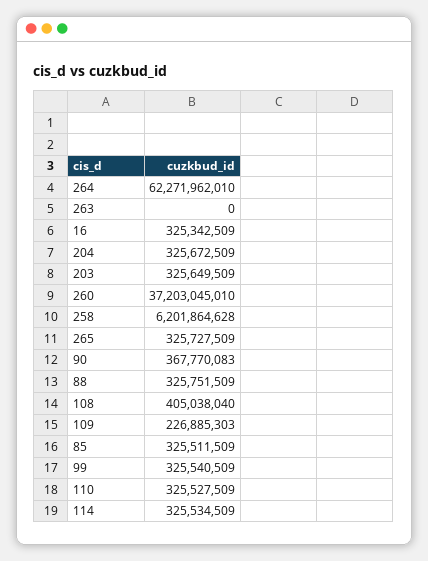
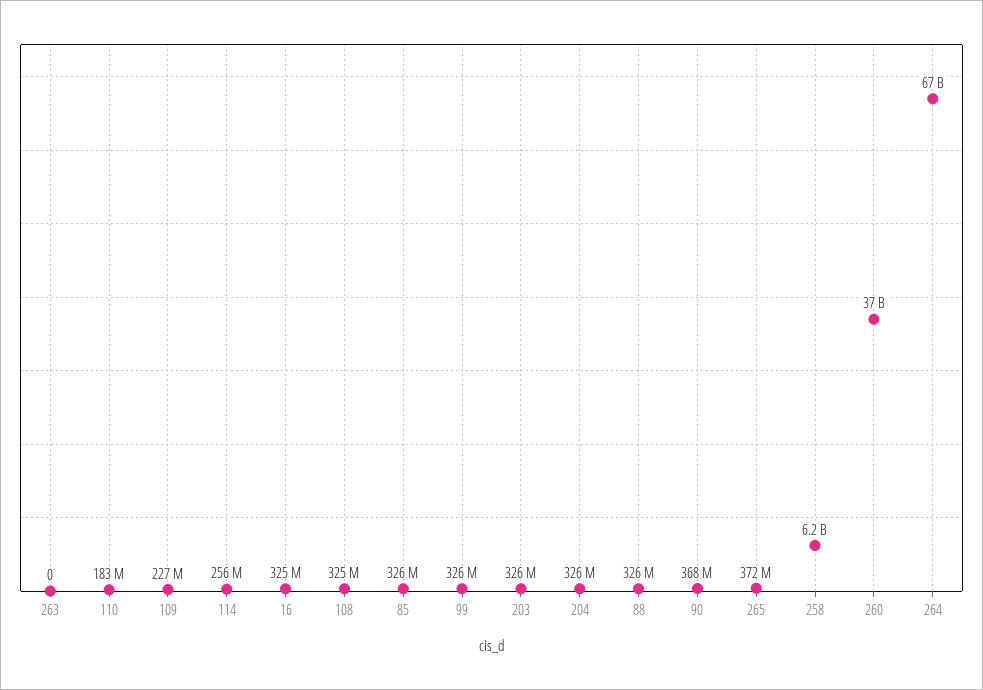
  {
-   "264": 62271962010,
+   "264": 67000000000,
    "263": 0,
    "16": 325342509,
    "204": 325672509,
    "203": 325649509,
    "260": 37203045010,
    "258": 6201864628,
-   "265": 325727509,
+   "265": 372000000,
    "90": 367770083,
    "88": 325751509,
-   "108": 405038040,
+   "108": 325000000,
    "109": 226885303,
    "85": 325511509,
    "99": 325540509,
-   "110": 325527509,
+   "110": 183000000,
-   "114": 325534509
+   "114": 256000000
  }

